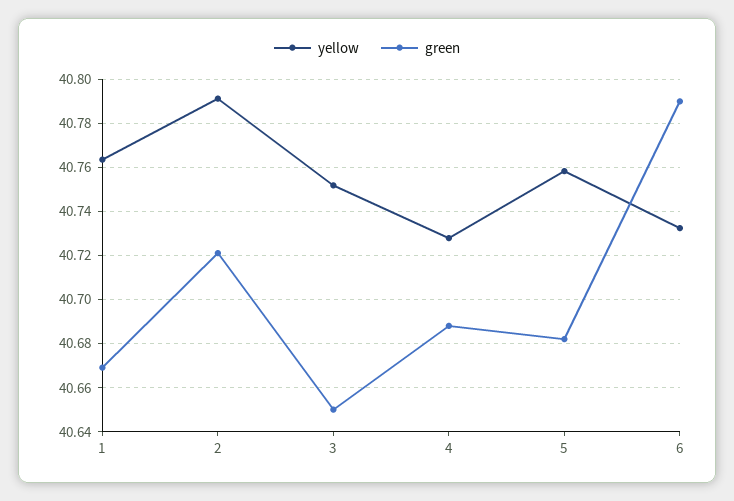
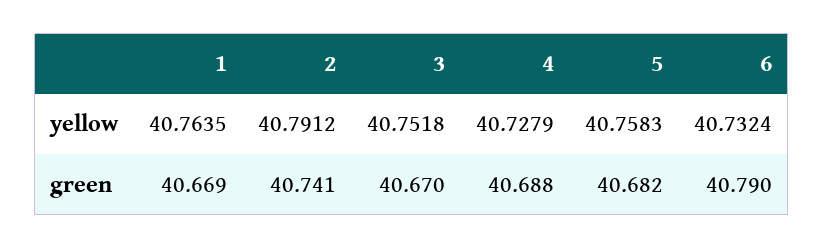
  {
    "yellow": {
      "1": 40.7635,
      "2": 40.7912,
      "3": 40.7518,
      "4": 40.7279,
      "5": 40.7583,
      "6": 40.7324
    },
    "green": {
      "1": 40.669,
-     "2": 40.72,
+     "2": 40.741,
-     "3": 40.65,
+     "3": 40.67,
      "4": 40.688,
      "5": 40.682,
      "6": 40.79
    }
  }

